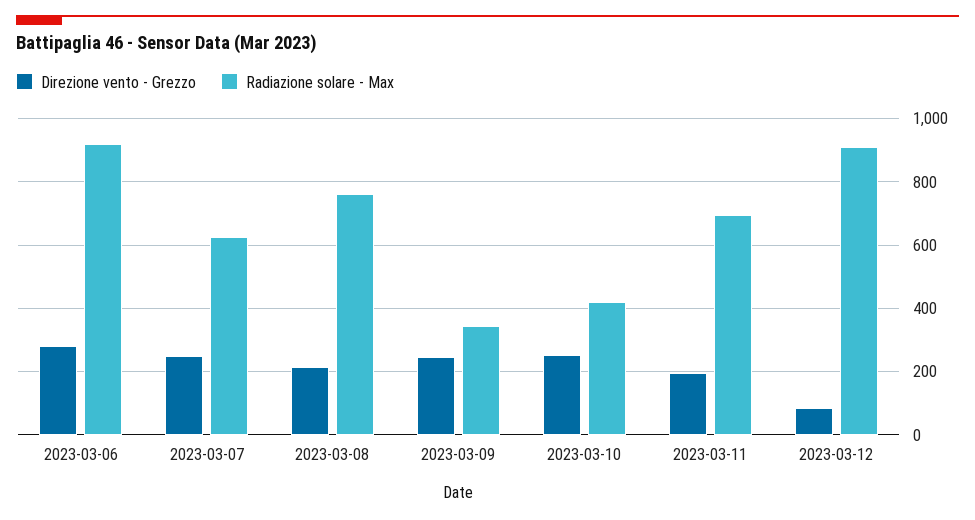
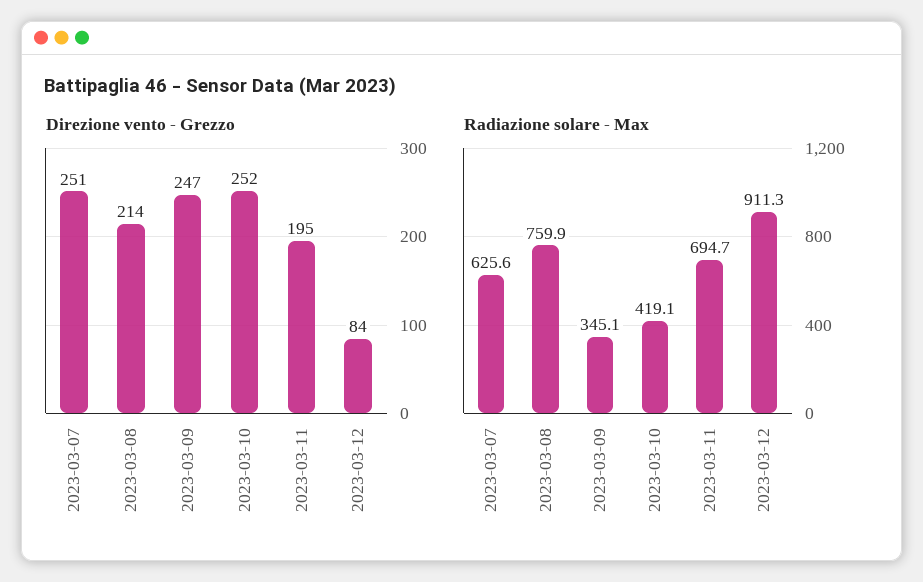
  {
    "Direzione vento - Grezzo": {
-     "2023-03-06": 280,
      "2023-03-07": 251,
      "2023-03-08": 214,
      "2023-03-09": 247,
      "2023-03-10": 252,
      "2023-03-11": 195,
      "2023-03-12": 84
    },
    "Radiazione solare - Max": {
-     "2023-03-06": 920,
      "2023-03-07": 625.6,
      "2023-03-08": 759.9,
      "2023-03-09": 345.1,
      "2023-03-10": 419.1,
      "2023-03-11": 694.7,
      "2023-03-12": 911.3
    }
  }

